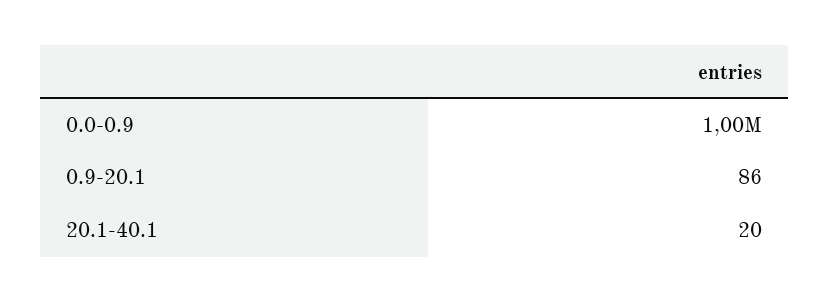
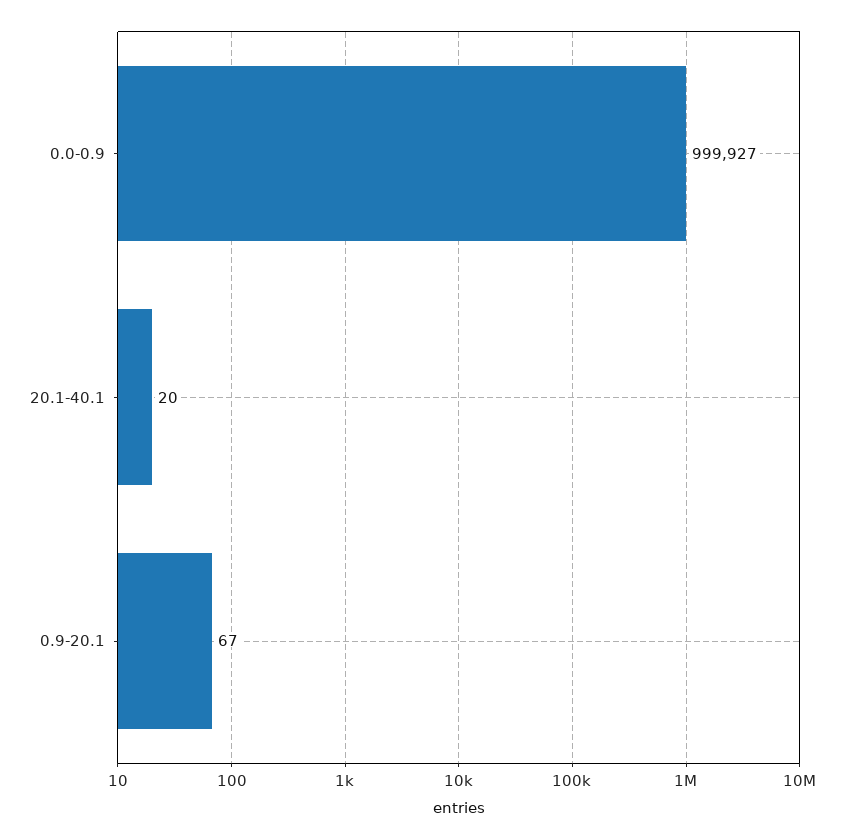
  {
    "0.0-0.9": 999927,
-   "0.9-20.1": 86,
+   "0.9-20.1": 67,
    "20.1-40.1": 20
  }

